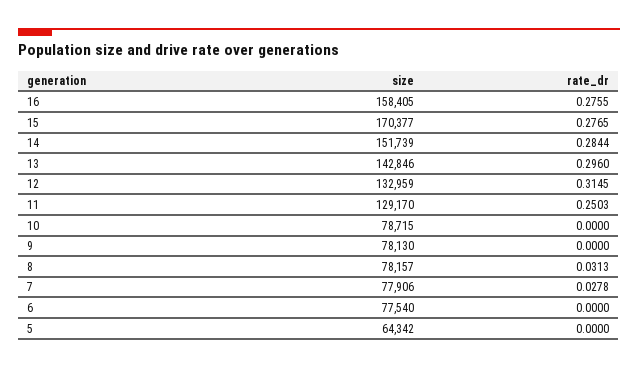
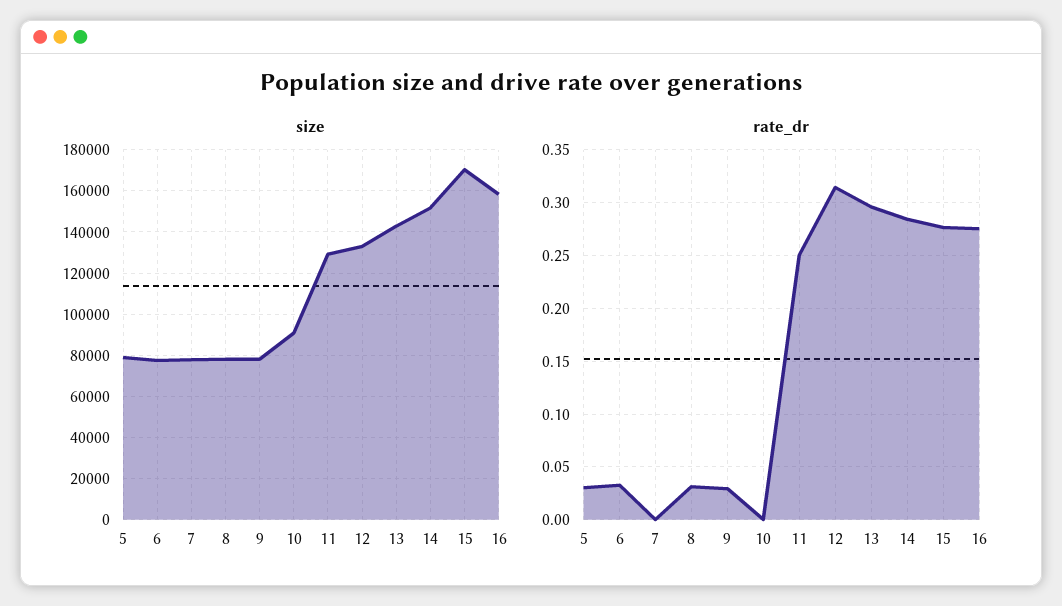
  {
    "size": {
      "16": 158405,
      "15": 170377,
      "14": 151739,
      "13": 142846,
      "12": 132959,
      "11": 129170,
-     "10": 78715,
+     "10": 90000,
      "9": 78130,
      "8": 78157,
      "7": 77906,
      "6": 77540,
-     "5": 64342
+     "5": 80000
    },
    "rate_dr": {
      "16": 0.2755,
      "15": 0.2765,
      "14": 0.2844,
      "13": 0.296,
      "12": 0.3145,
      "11": 0.2503,
      "10": 0,
-     "9": 0,
+     "9": 0.03,
      "8": 0.0313,
-     "7": 0.0278,
+     "7": 0,
-     "6": 0,
+     "6": 0.03,
-     "5": 0
+     "5": 0.03
    }
  }

